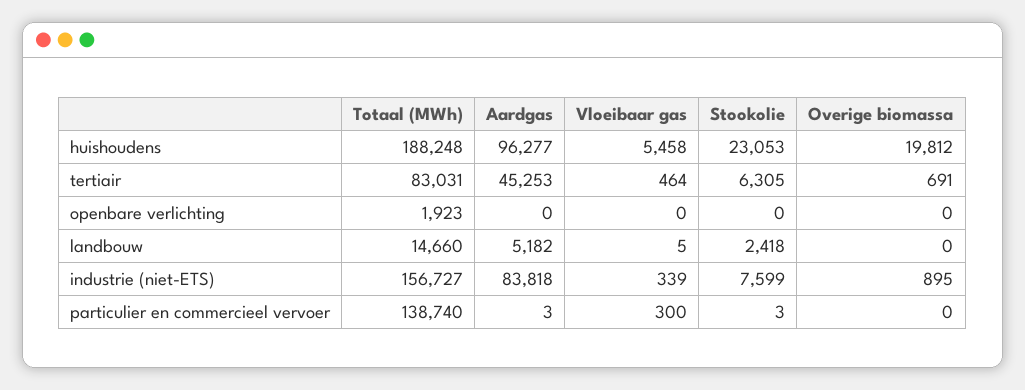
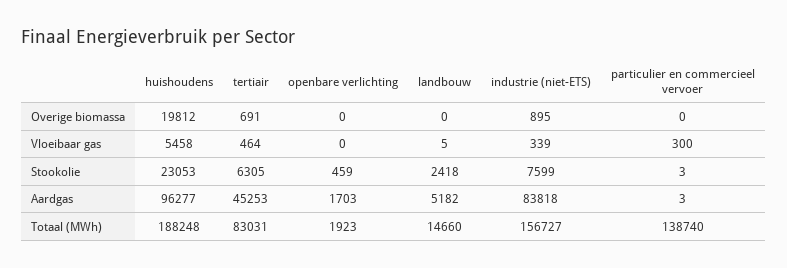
  {
    "Totaal (MWh)": {
      "huishoudens": 188248,
      "tertiair": 83031,
      "openbare verlichting": 1923,
      "landbouw": 14660,
      "industrie (niet-ETS)": 156727,
      "particulier en commercieel vervoer": 138740
    },
    "Aardgas": {
      "huishoudens": 96277,
      "tertiair": 45253,
-     "openbare verlichting": 0,
+     "openbare verlichting": 1703,
      "landbouw": 5182,
      "industrie (niet-ETS)": 83818,
      "particulier en commercieel vervoer": 3
    },
    "Vloeibaar gas": {
      "huishoudens": 5458,
      "tertiair": 464,
      "openbare verlichting": 0,
      "landbouw": 5,
      "industrie (niet-ETS)": 339,
      "particulier en commercieel vervoer": 300
    },
    "Stookolie": {
      "huishoudens": 23053,
      "tertiair": 6305,
-     "openbare verlichting": 0,
+     "openbare verlichting": 459,
      "landbouw": 2418,
      "industrie (niet-ETS)": 7599,
      "particulier en commercieel vervoer": 3
    },
    "Overige biomassa": {
      "huishoudens": 19812,
      "tertiair": 691,
      "openbare verlichting": 0,
      "landbouw": 0,
      "industrie (niet-ETS)": 895,
      "particulier en commercieel vervoer": 0
    }
  }

